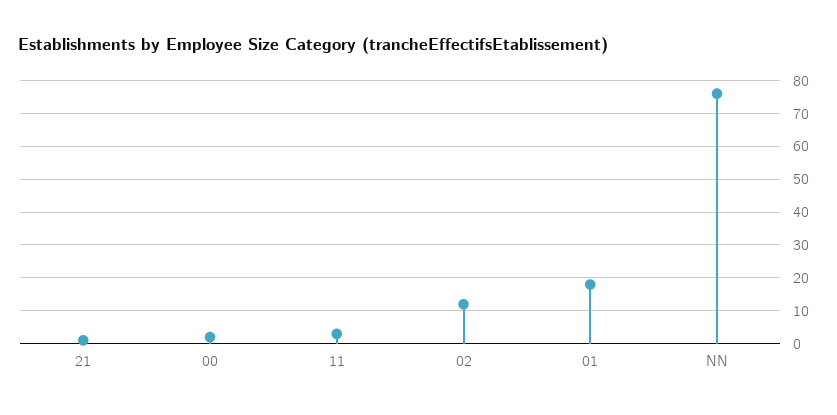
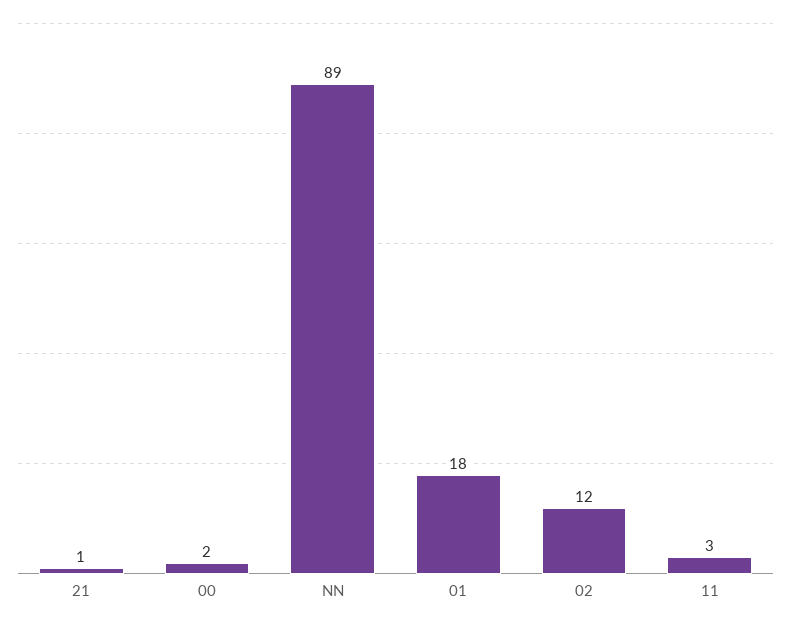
  {
    "21": 1,
    "00": 2,
    "11": 3,
    "02": 12,
    "01": 18,
-   "NN": 75
+   "NN": 89
  }

